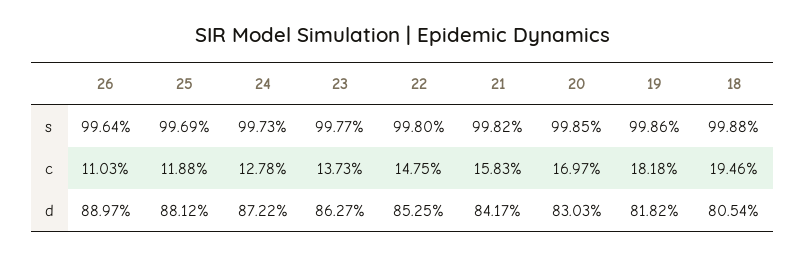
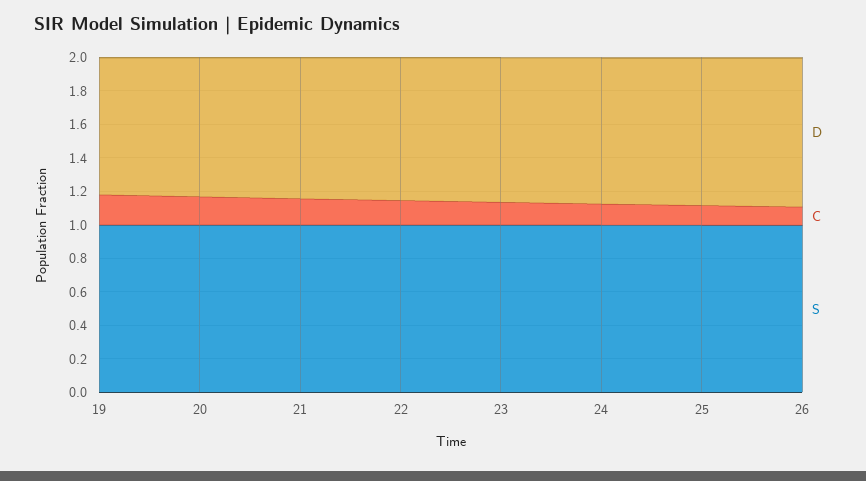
  {
    "s": {
      "26": 0.9964,
      "25": 0.9969,
      "24": 0.9973,
      "23": 0.9977,
      "22": 0.998,
      "21": 0.9982,
      "20": 0.9985,
-     "19": 0.9986,
+     "19": 0.9986
-     "18": 0.9988
    },
    "c": {
      "26": 0.1103,
      "25": 0.1188,
      "24": 0.1278,
      "23": 0.1373,
      "22": 0.1475,
      "21": 0.1583,
      "20": 0.1697,
-     "19": 0.1818,
+     "19": 0.1818
-     "18": 0.1946
    },
    "d": {
      "26": 0.8897,
      "25": 0.8812,
      "24": 0.8722,
      "23": 0.8627,
      "22": 0.8525,
      "21": 0.8417,
      "20": 0.8303,
-     "19": 0.8182,
+     "19": 0.8182
-     "18": 0.8054
    }
  }

